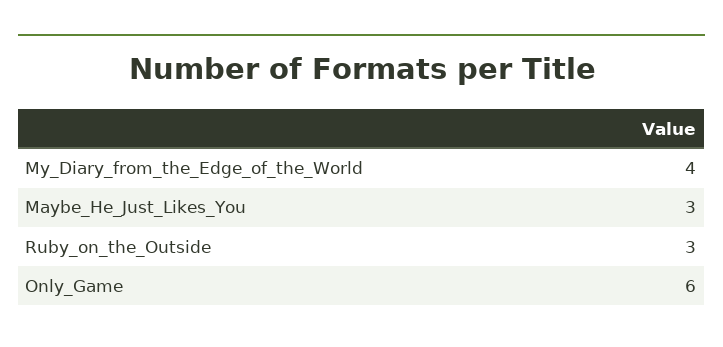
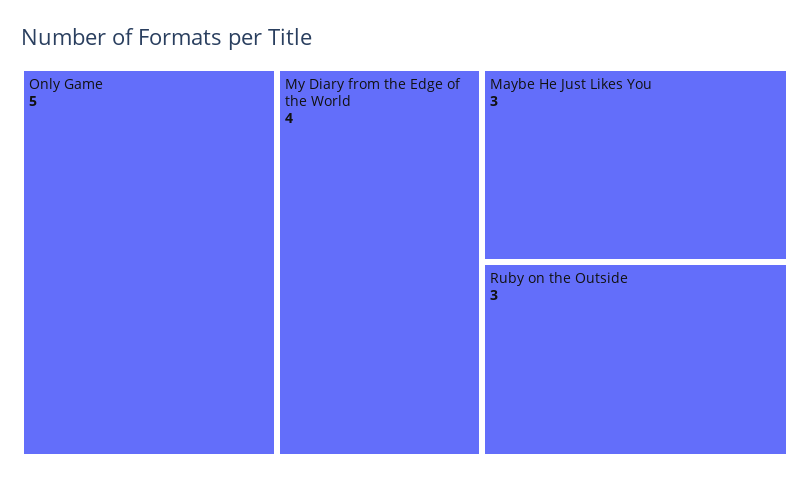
  {
    "My_Diary_from_the_Edge_of_the_World": 4,
    "Maybe_He_Just_Likes_You": 3,
    "Ruby_on_the_Outside": 3,
-   "Only_Game": 6
+   "Only_Game": 5
  }

